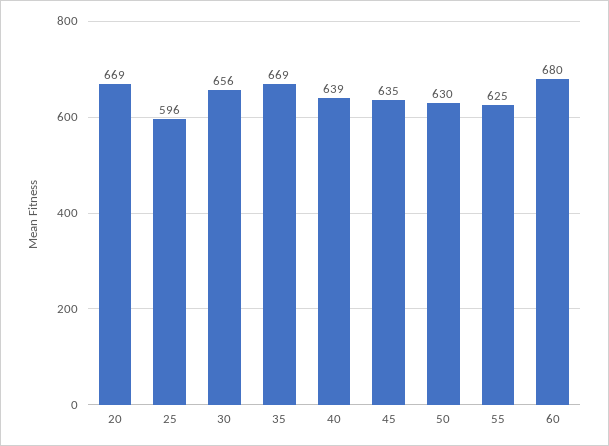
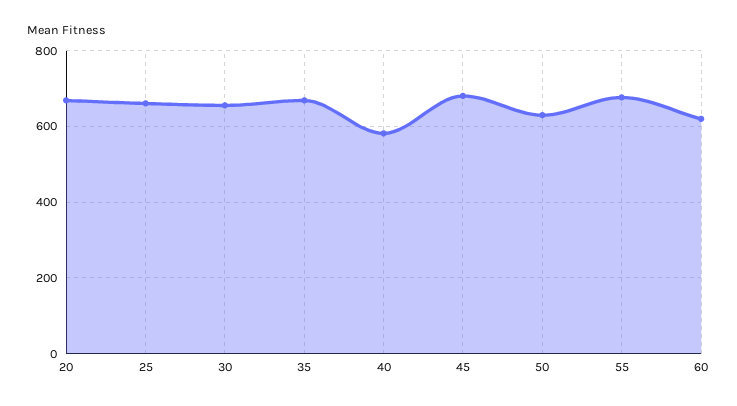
  {
    "20": 669,
-   "25": 596,
+   "25": 660,
    "30": 656,
    "35": 669,
-   "40": 639,
+   "40": 580,
-   "45": 635,
+   "45": 680,
    "50": 630,
-   "55": 625,
+   "55": 680,
-   "60": 680
+   "60": 620
  }

